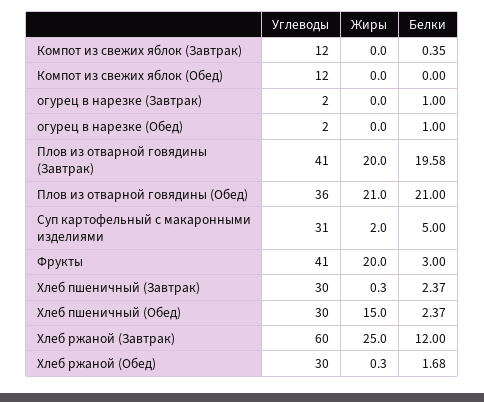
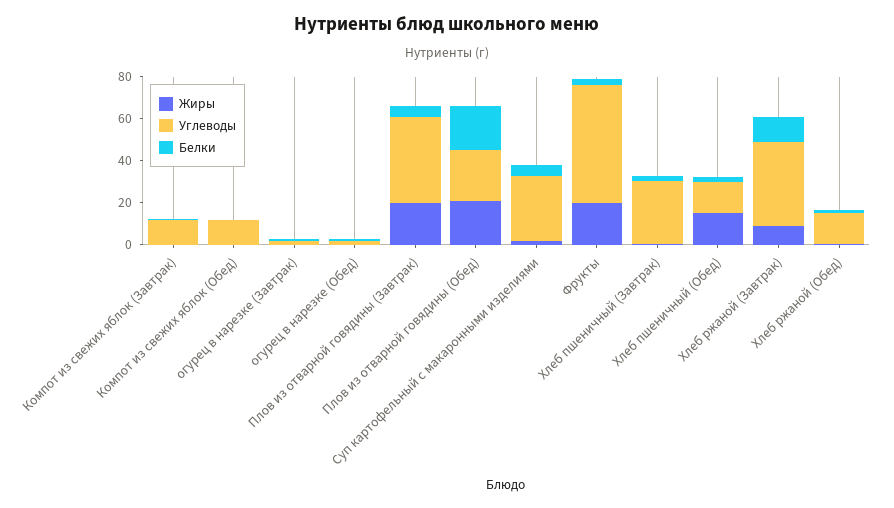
  {
    "Углеводы": {
      "Компот из свежих яблок (Завтрак)": 12,
      "Компот из свежих яблок (Обед)": 12,
      "огурец в нарезке (Завтрак)": 2,
      "огурец в нарезке (Обед)": 2,
      "Плов из отварной говядины (Завтрак)": 41,
-     "Плов из отварной говядины (Обед)": 36,
+     "Плов из отварной говядины (Обед)": 25,
      "Суп картофельный с макаронными изделиями": 31,
-     "Фрукты": 41,
+     "Фрукты": 55,
      "Хлеб пшеничный (Завтрак)": 30,
-     "Хлеб пшеничный (Обед)": 30,
+     "Хлеб пшеничный (Обед)": 15,
-     "Хлеб ржаной (Завтрак)": 60,
+     "Хлеб ржаной (Завтрак)": 40,
-     "Хлеб ржаной (Обед)": 30
+     "Хлеб ржаной (Обед)": 15
    },
    "Жиры": {
      "Компот из свежих яблок (Завтрак)": 0,
      "Компот из свежих яблок (Обед)": 0,
      "огурец в нарезке (Завтрак)": 0,
      "огурец в нарезке (Обед)": 0,
      "Плов из отварной говядины (Завтрак)": 20,
      "Плов из отварной говядины (Обед)": 21,
      "Суп картофельный с макаронными изделиями": 2,
      "Фрукты": 20,
      "Хлеб пшеничный (Завтрак)": 0.3,
      "Хлеб пшеничный (Обед)": 15,
-     "Хлеб ржаной (Завтрак)": 25,
+     "Хлеб ржаной (Завтрак)": 10,
      "Хлеб ржаной (Обед)": 0.3
    },
    "Белки": {
      "Компот из свежих яблок (Завтрак)": 0.35,
      "Компот из свежих яблок (Обед)": 0,
      "огурец в нарезке (Завтрак)": 1,
      "огурец в нарезке (Обед)": 1,
-     "Плов из отварной говядины (Завтрак)": 19.58,
+     "Плов из отварной говядины (Завтрак)": 5,
      "Плов из отварной говядины (Обед)": 21,
      "Суп картофельный с макаронными изделиями": 5,
      "Фрукты": 3,
      "Хлеб пшеничный (Завтрак)": 2.37,
      "Хлеб пшеничный (Обед)": 2.37,
      "Хлеб ржаной (Завтрак)": 12,
      "Хлеб ржаной (Обед)": 1.68
    }
  }

